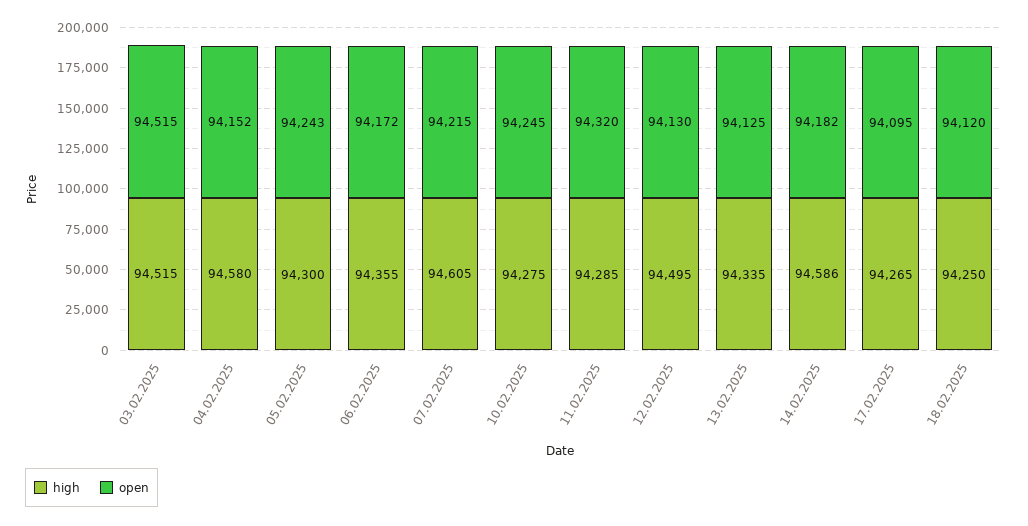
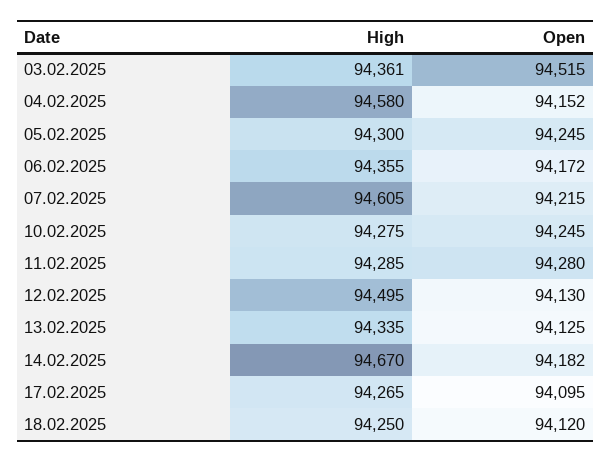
  {
    "high": {
-     "03.02.2025": 94515,
+     "03.02.2025": 94361,
      "04.02.2025": 94580,
      "05.02.2025": 94300,
      "06.02.2025": 94355,
      "07.02.2025": 94605,
      "10.02.2025": 94275,
      "11.02.2025": 94285,
      "12.02.2025": 94495,
      "13.02.2025": 94335,
-     "14.02.2025": 94586,
+     "14.02.2025": 94670,
      "17.02.2025": 94265,
      "18.02.2025": 94250
    },
    "open": {
      "03.02.2025": 94515,
      "04.02.2025": 94152,
-     "05.02.2025": 94243,
+     "05.02.2025": 94245,
      "06.02.2025": 94172,
      "07.02.2025": 94215,
      "10.02.2025": 94245,
-     "11.02.2025": 94320,
+     "11.02.2025": 94280,
      "12.02.2025": 94130,
      "13.02.2025": 94125,
      "14.02.2025": 94182,
      "17.02.2025": 94095,
      "18.02.2025": 94120
    }
  }

